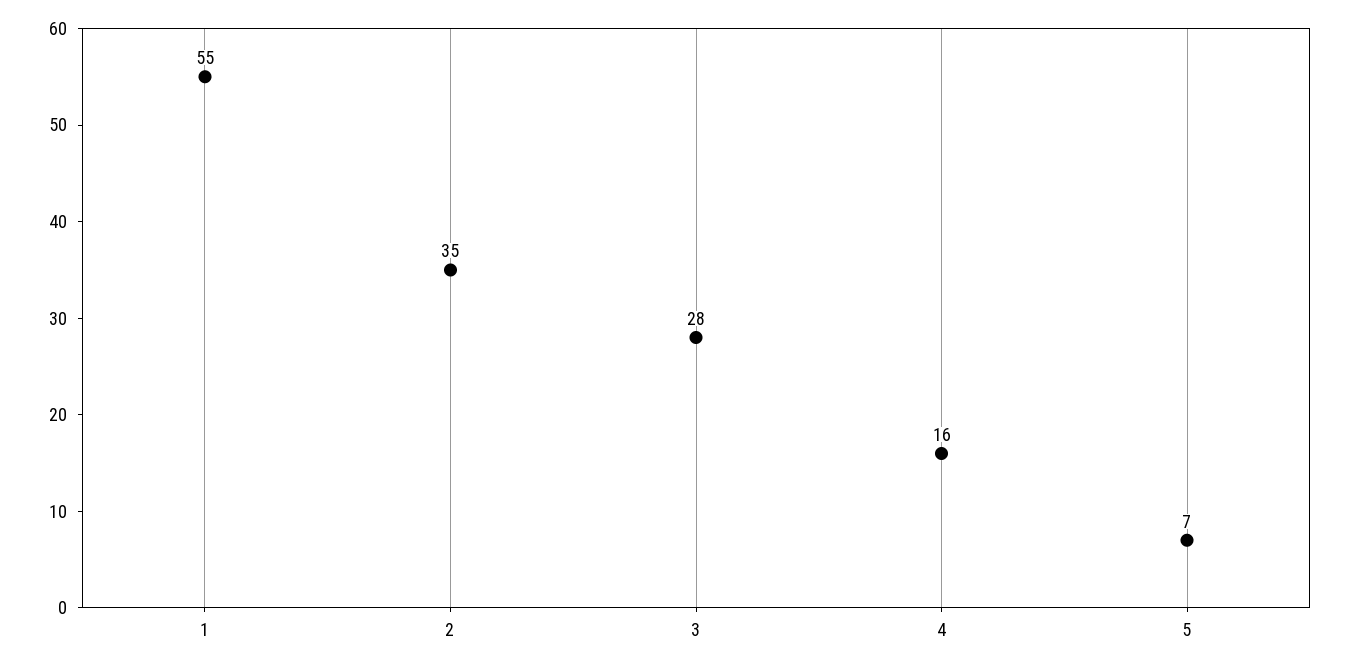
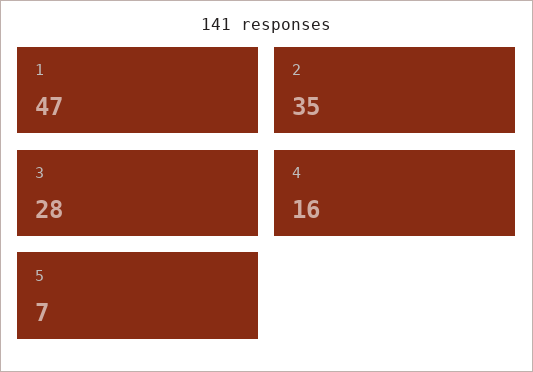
  {
-   "1": 55,
+   "1": 47,
    "2": 35,
    "3": 28,
    "4": 16,
    "5": 7
  }

